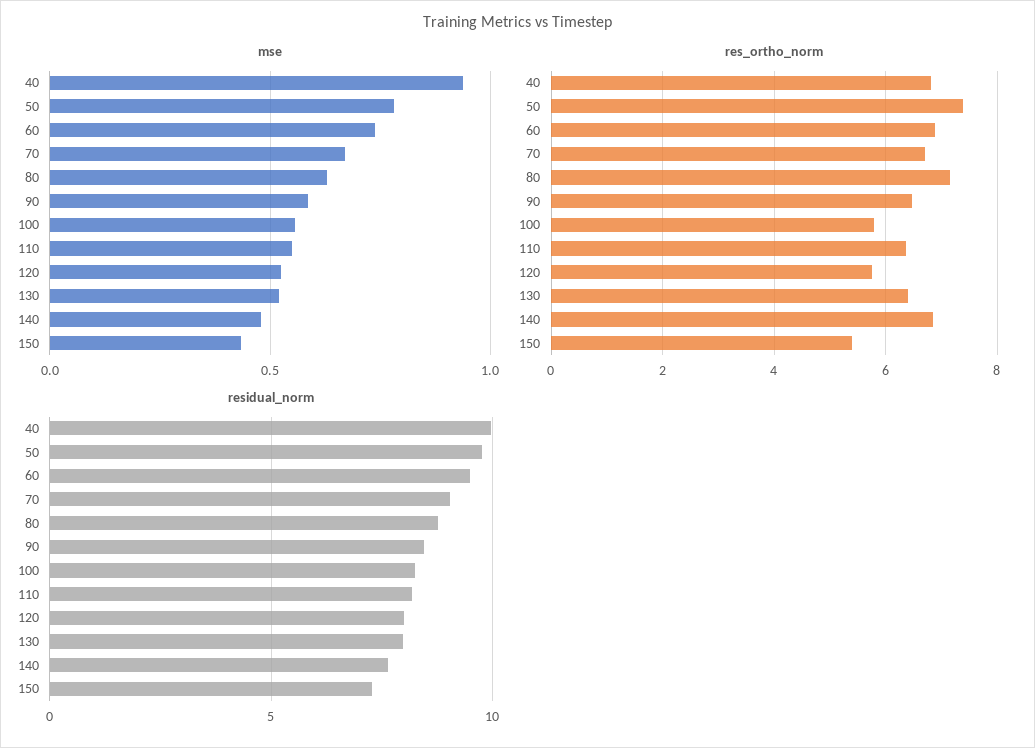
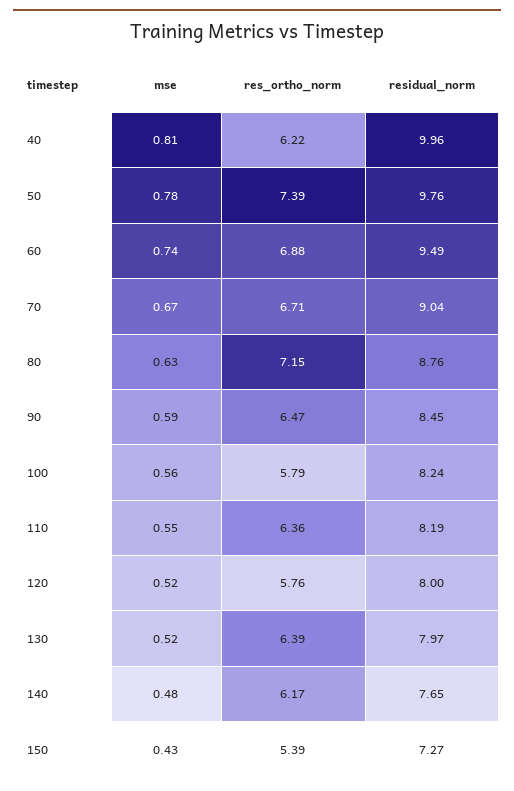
  {
    "mse": {
-     "40": 0.95,
+     "40": 0.81,
      "50": 0.78,
      "60": 0.74,
      "70": 0.67,
      "80": 0.63,
      "90": 0.59,
      "100": 0.56,
      "110": 0.55,
      "120": 0.52,
      "130": 0.52,
      "140": 0.48,
      "150": 0.43
    },
    "res_ortho_norm": {
-     "40": 6.8,
+     "40": 6.22,
      "50": 7.39,
      "60": 6.88,
      "70": 6.71,
      "80": 7.15,
      "90": 6.47,
      "100": 5.79,
      "110": 6.36,
      "120": 5.76,
      "130": 6.39,
-     "140": 6.8,
+     "140": 6.17,
      "150": 5.39
    },
    "residual_norm": {
      "40": 9.96,
      "50": 9.76,
      "60": 9.49,
      "70": 9.04,
      "80": 8.76,
      "90": 8.45,
      "100": 8.24,
      "110": 8.19,
      "120": 8,
      "130": 7.97,
      "140": 7.65,
      "150": 7.27
    }
  }

